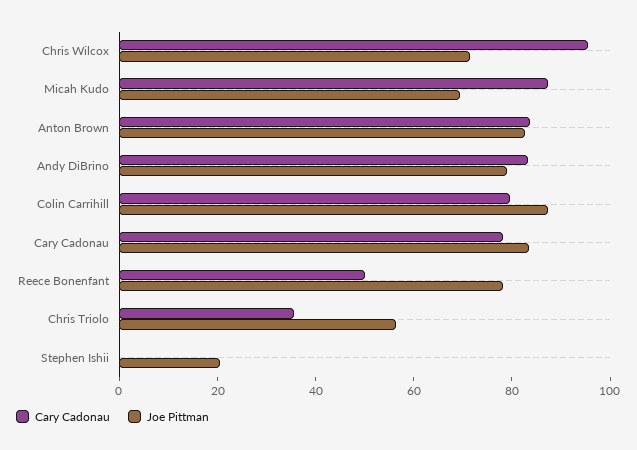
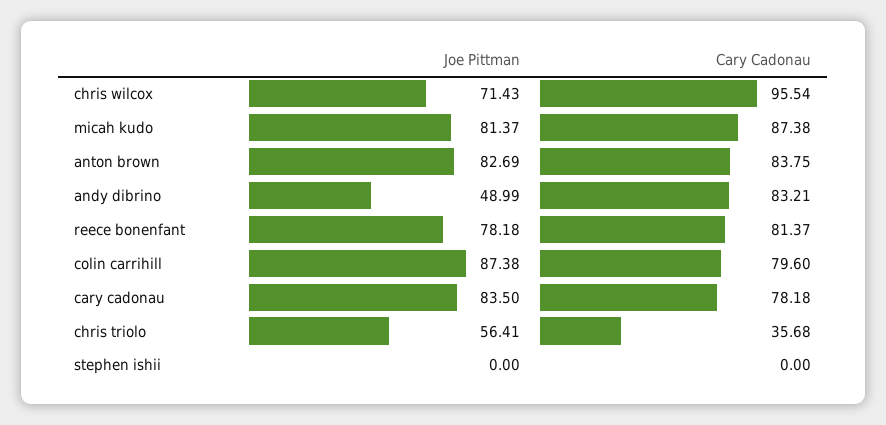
  {
    "Cary Cadonau": {
      "Chris Wilcox": 95.54,
      "Micah Kudo": 87.38,
      "Anton Brown": 83.75,
      "Andy DiBrino": 83.21,
      "Colin Carrihill": 79.6,
      "Cary Cadonau": 78.18,
-     "Reece Bonenfant": 50,
+     "Reece Bonenfant": 81.37,
      "Chris Triolo": 35.68,
      "Stephen Ishii": 0
    },
    "Joe Pittman": {
      "Chris Wilcox": 71.43,
-     "Micah Kudo": 70,
+     "Micah Kudo": 81.37,
      "Anton Brown": 82.69,
-     "Andy DiBrino": 80,
+     "Andy DiBrino": 48.99,
      "Colin Carrihill": 87.38,
      "Cary Cadonau": 83.5,
      "Reece Bonenfant": 78.18,
      "Chris Triolo": 56.41,
-     "Stephen Ishii": 20
+     "Stephen Ishii": 0
    }
  }

